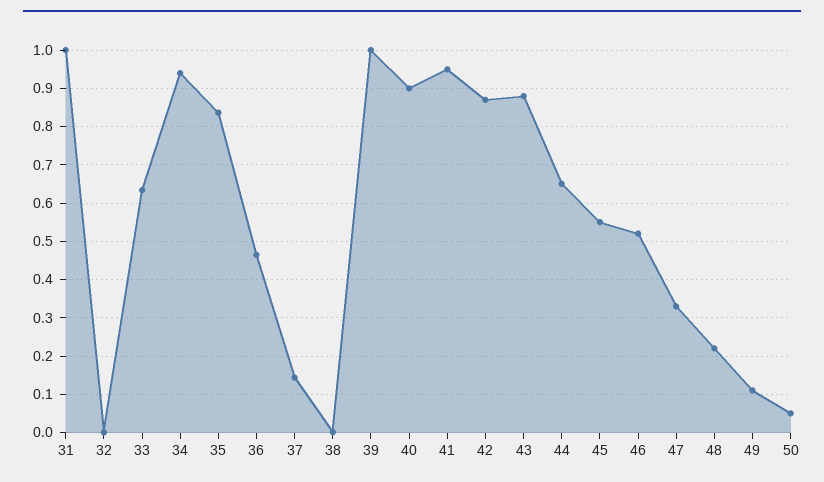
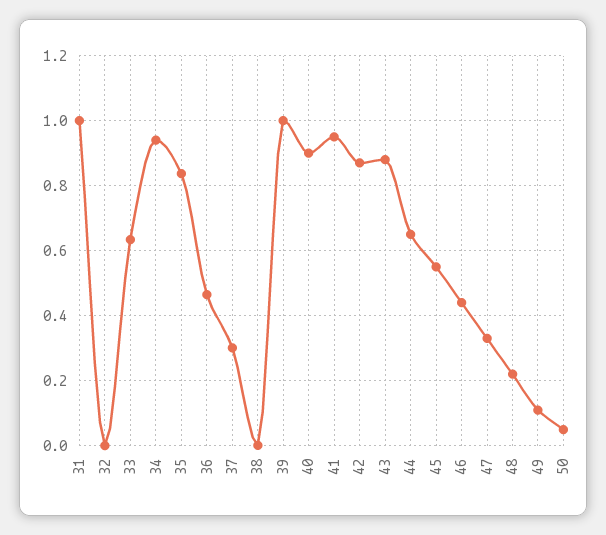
  {
    "31": 1,
    "32": 0,
    "33": 0.64,
    "34": 0.94,
    "35": 0.84,
    "36": 0.46,
-   "37": 0.14,
+   "37": 0.3,
    "38": 0,
    "39": 1,
    "40": 0.9,
    "41": 0.96,
    "42": 0.88,
    "43": 0.88,
    "44": 0.66,
    "45": 0.56,
-   "46": 0.52,
+   "46": 0.44,
    "47": 0.34,
    "48": 0.22,
    "49": 0.12,
    "50": 0.06
  }

